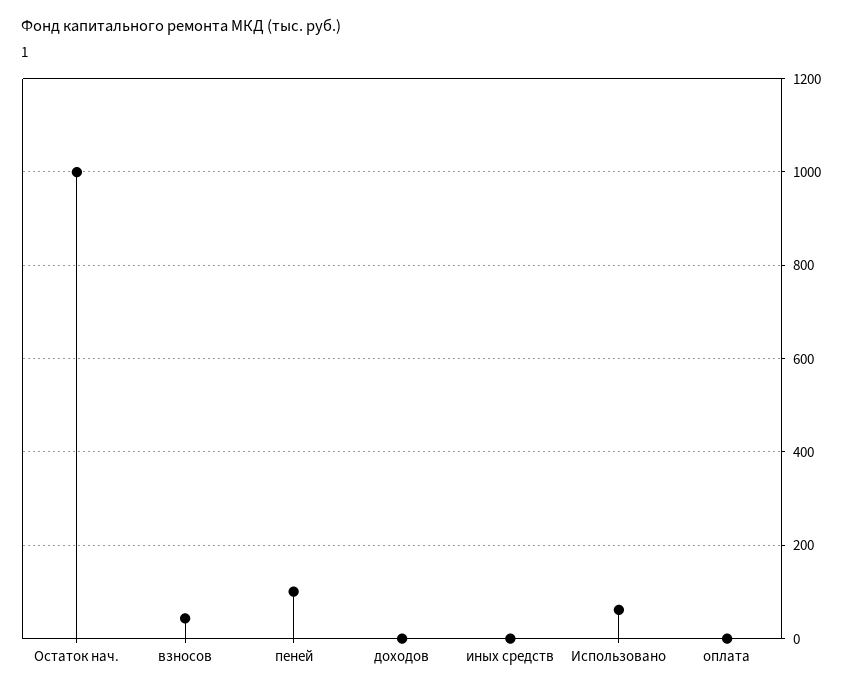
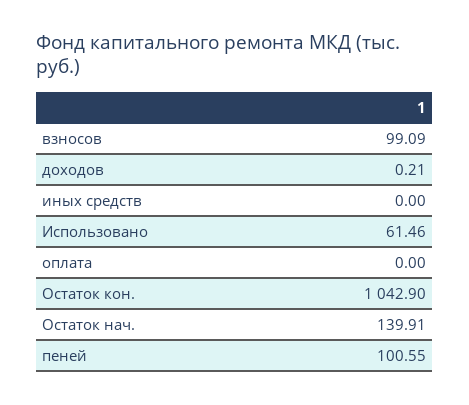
  {
-   "Остаток нач.": 1000,
+   "Остаток нач.": 139.91,
-   "взносов": 40,
+   "взносов": 99.09,
    "пеней": 100.55,
    "доходов": 0.21,
    "иных средств": 0,
    "Использовано": 61.46,
-   "оплата": 0
+   "оплата": 0,
+   "Остаток кон.": 1042.9
  }

